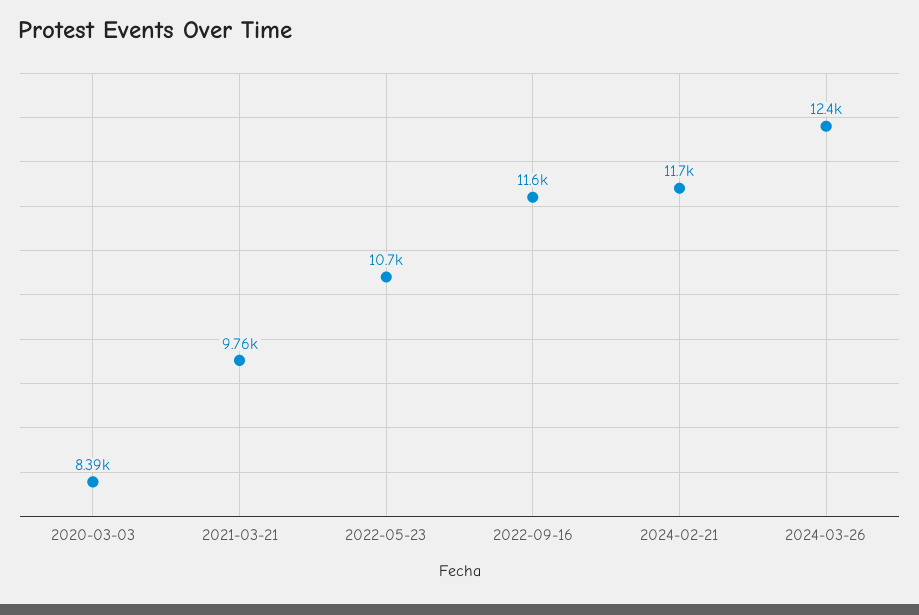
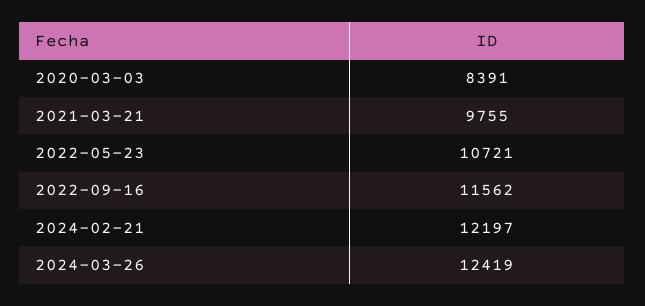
  {
    "2020-03-03": 8391,
    "2021-03-21": 9755,
    "2022-05-23": 10721,
    "2022-09-16": 11562,
-   "2024-02-21": 11700,
+   "2024-02-21": 12197,
    "2024-03-26": 12419
  }

